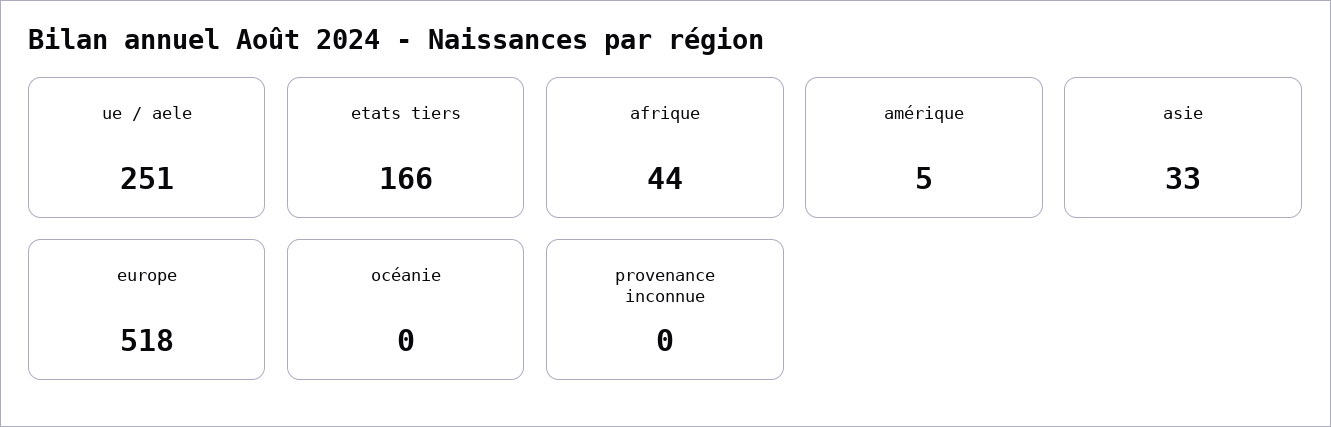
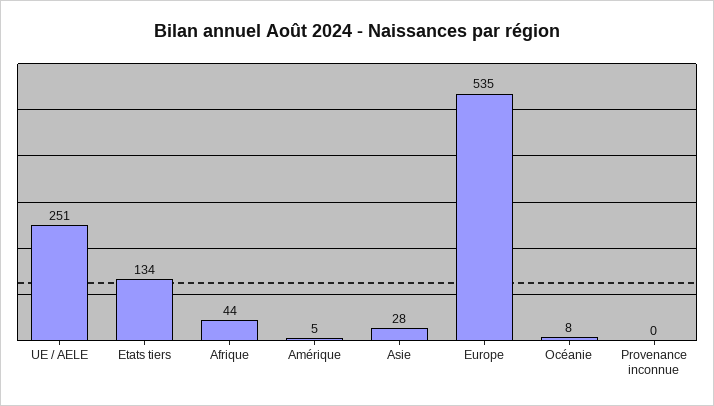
  {
    "ue / aele": 251,
-   "etats tiers": 166,
+   "etats tiers": 134,
    "afrique": 44,
    "amérique": 5,
-   "asie": 33,
+   "asie": 28,
-   "europe": 518,
+   "europe": 535,
-   "océanie": 0,
+   "océanie": 8,
    "provenance inconnue": 0
  }

